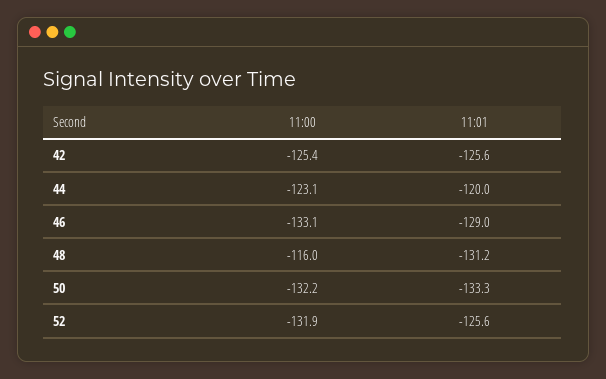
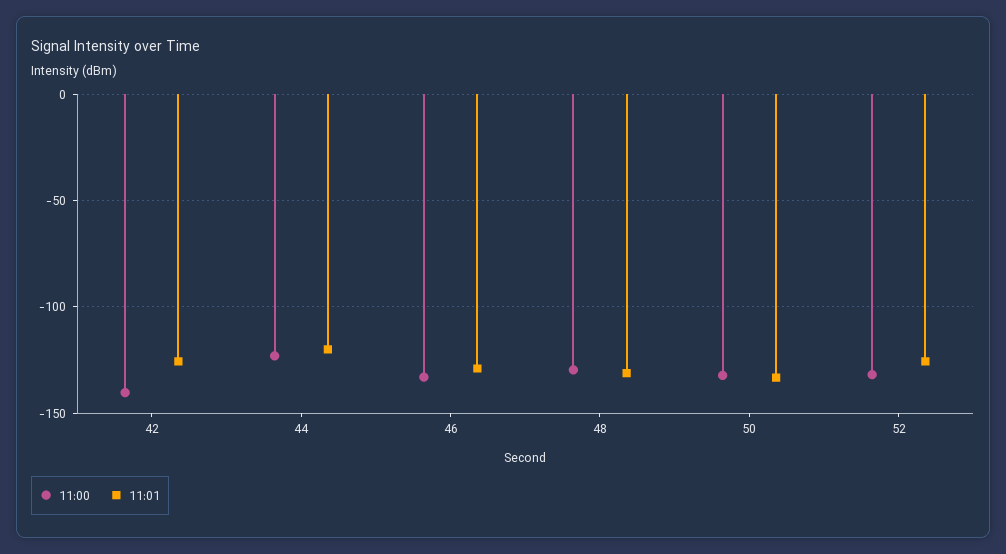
  {
    "11:00": {
-     "42": -125.4,
+     "42": -140,
      "44": -123.1,
      "46": -133.1,
-     "48": -116,
+     "48": -130,
      "50": -132.2,
      "52": -131.9
    },
    "11:01": {
      "42": -125.6,
      "44": -120,
      "46": -129,
      "48": -131.2,
      "50": -133.3,
      "52": -125.6
    }
  }

